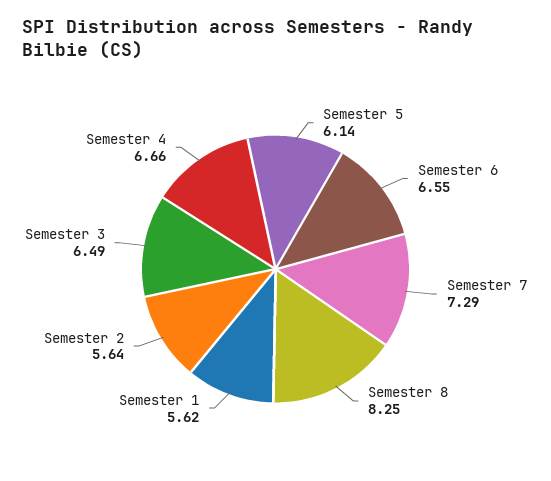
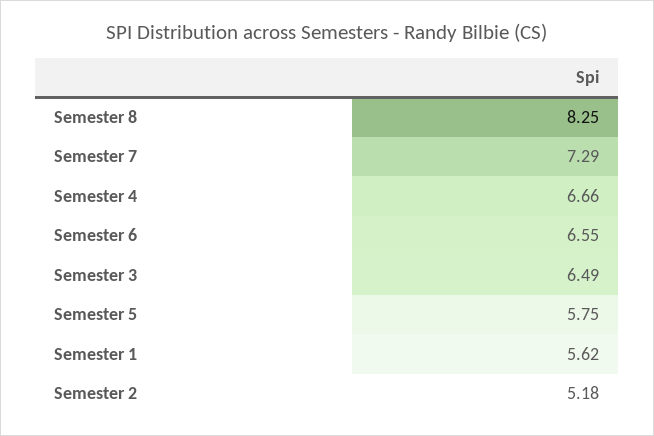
  {
-   "Semester 5": 6.14,
+   "Semester 5": 5.75,
    "Semester 6": 6.55,
    "Semester 7": 7.29,
    "Semester 8": 8.25,
    "Semester 1": 5.62,
-   "Semester 2": 5.64,
+   "Semester 2": 5.18,
    "Semester 3": 6.49,
    "Semester 4": 6.66
  }

